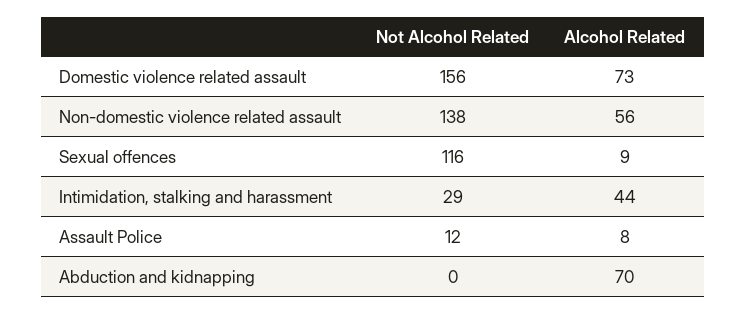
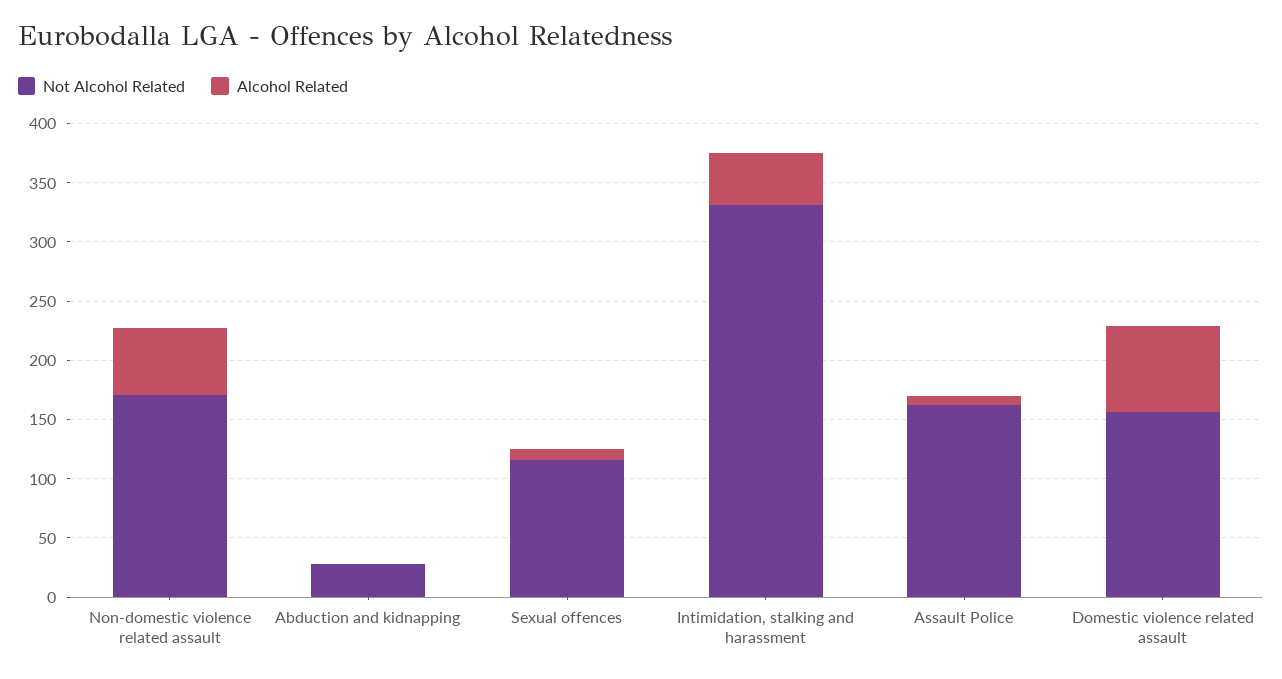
  {
    "Not Alcohol Related": {
      "Domestic violence related assault": 156,
-     "Non-domestic violence related assault": 138,
+     "Non-domestic violence related assault": 170,
      "Sexual offences": 116,
-     "Intimidation, stalking and harassment": 29,
+     "Intimidation, stalking and harassment": 330,
-     "Assault Police": 12,
+     "Assault Police": 160,
-     "Abduction and kidnapping": 0
+     "Abduction and kidnapping": 30
    },
    "Alcohol Related": {
      "Domestic violence related assault": 73,
      "Non-domestic violence related assault": 56,
      "Sexual offences": 9,
      "Intimidation, stalking and harassment": 44,
      "Assault Police": 8,
-     "Abduction and kidnapping": 70
+     "Abduction and kidnapping": 0
    }
  }

